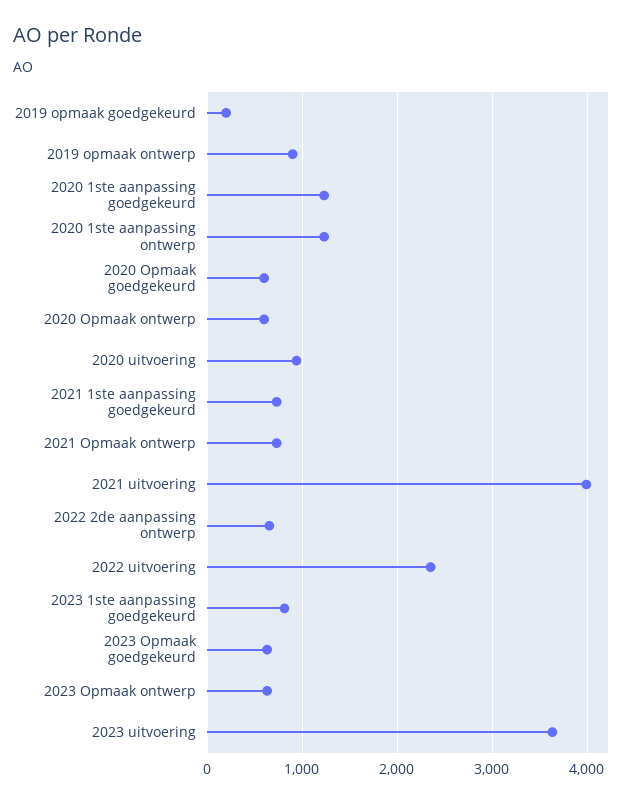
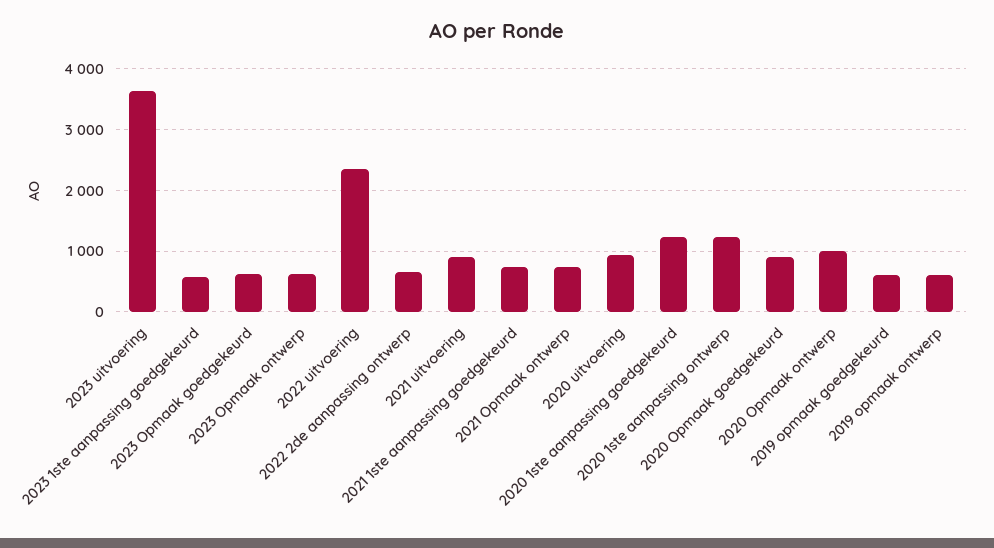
  {
-   "2019 opmaak goedgekeurd": 200,
+   "2019 opmaak goedgekeurd": 600,
-   "2019 opmaak ontwerp": 900,
+   "2019 opmaak ontwerp": 600,
    "2020 1ste aanpassing goedgekeurd": 1200,
    "2020 1ste aanpassing ontwerp": 1200,
-   "2020 Opmaak goedgekeurd": 600,
+   "2020 Opmaak goedgekeurd": 900,
-   "2020 Opmaak ontwerp": 600,
+   "2020 Opmaak ontwerp": 1000,
    "2020 uitvoering": 900,
    "2021 1ste aanpassing goedgekeurd": 700,
    "2021 Opmaak ontwerp": 700,
-   "2021 uitvoering": 4000,
+   "2021 uitvoering": 900,
    "2022 2de aanpassing ontwerp": 700,
    "2022 uitvoering": 2400,
-   "2023 1ste aanpassing goedgekeurd": 800,
+   "2023 1ste aanpassing goedgekeurd": 600,
    "2023 Opmaak goedgekeurd": 600,
    "2023 Opmaak ontwerp": 600,
    "2023 uitvoering": 3600
  }

